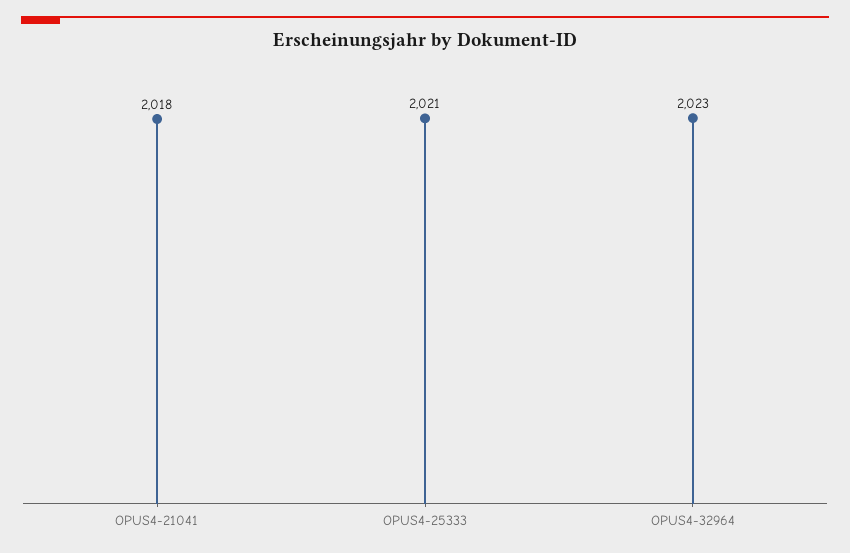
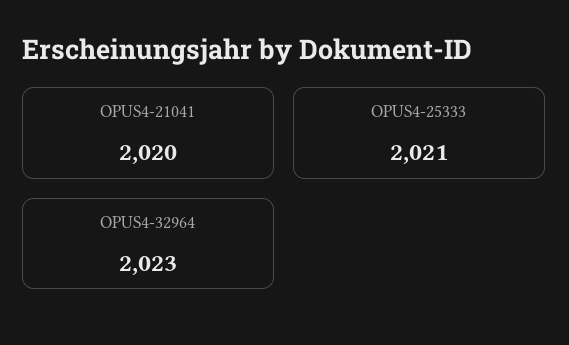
  {
-   "OPUS4-21041": 2018,
+   "OPUS4-21041": 2020,
    "OPUS4-25333": 2021,
    "OPUS4-32964": 2023
  }

